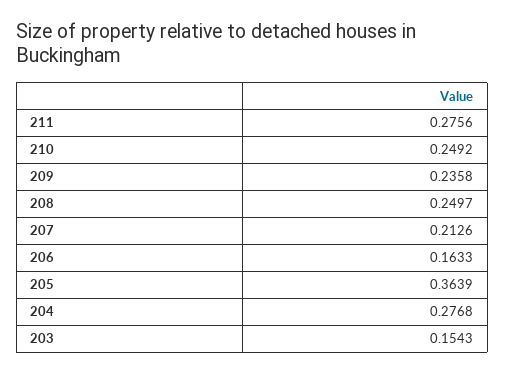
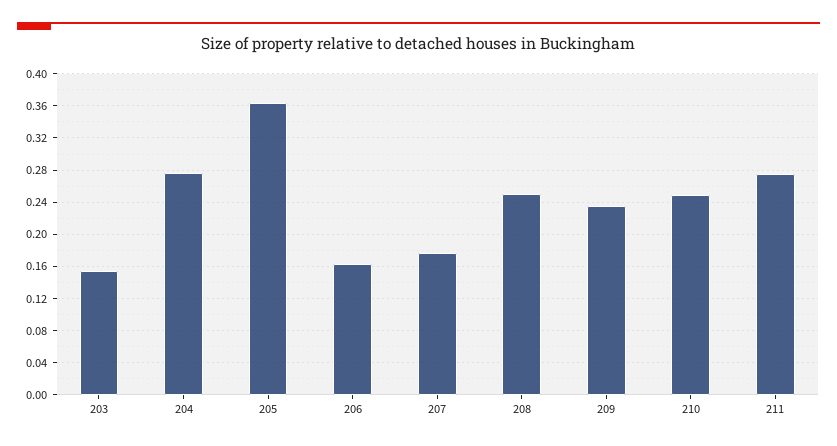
  {
    "211": 0.2756,
    "210": 0.2492,
    "209": 0.2358,
    "208": 0.2497,
-   "207": 0.2126,
+   "207": 0.18,
    "206": 0.1633,
    "205": 0.3639,
    "204": 0.2768,
    "203": 0.1543
  }

